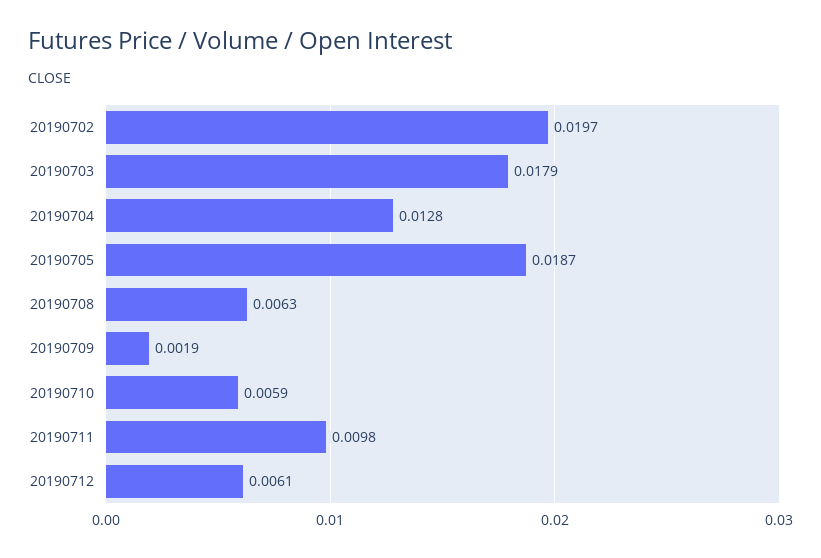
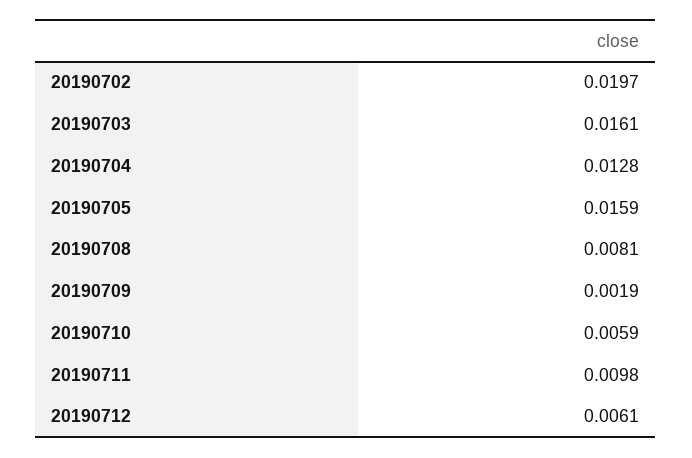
  {
    "20190702": 0.0197,
-   "20190703": 0.0179,
+   "20190703": 0.0161,
    "20190704": 0.0128,
-   "20190705": 0.0187,
+   "20190705": 0.0159,
-   "20190708": 0.0063,
+   "20190708": 0.0081,
    "20190709": 0.0019,
    "20190710": 0.0059,
    "20190711": 0.0098,
    "20190712": 0.0061
  }

